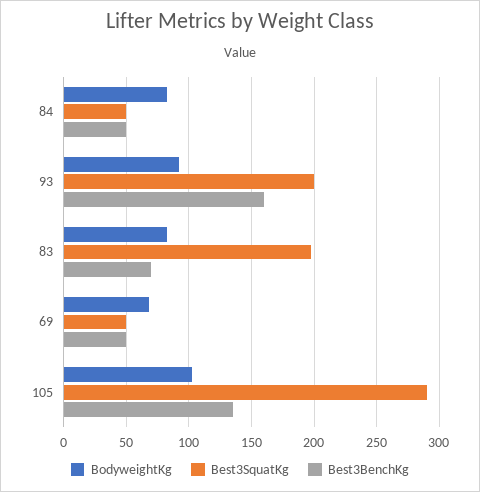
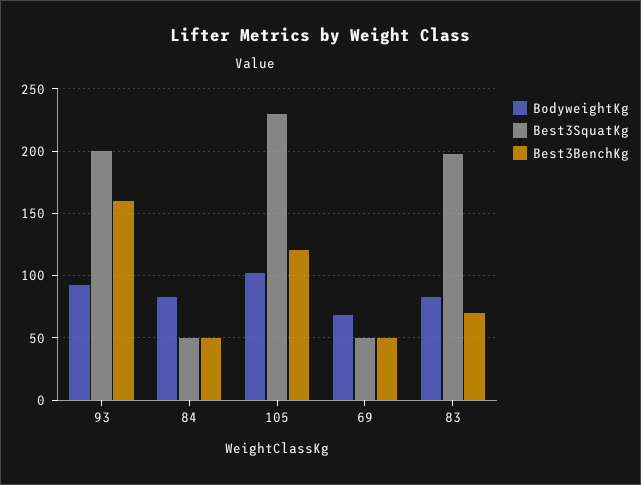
  {
    "BodyweightKg": {
      "84": 85,
      "93": 90,
      "83": 85,
      "69": 70,
      "105": 105
    },
    "Best3SquatKg": {
      "84": 50,
      "93": 200,
      "83": 200,
      "69": 50,
-     "105": 290
+     "105": 230
    },
    "Best3BenchKg": {
      "84": 50,
      "93": 160,
      "83": 70,
      "69": 50,
-     "105": 135
+     "105": 120
    }
  }

